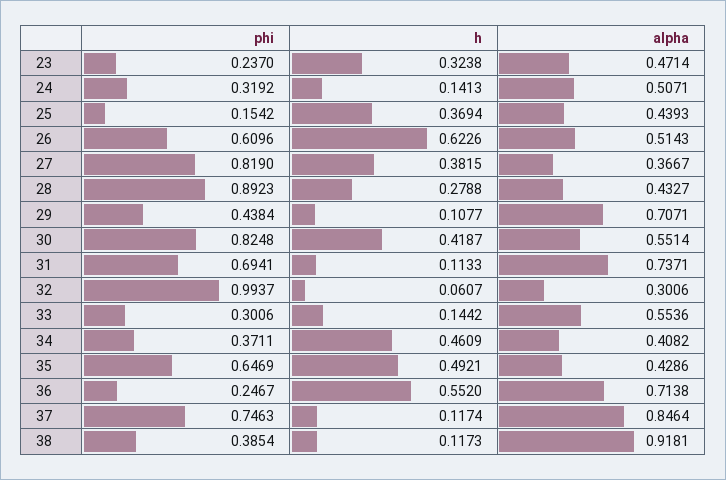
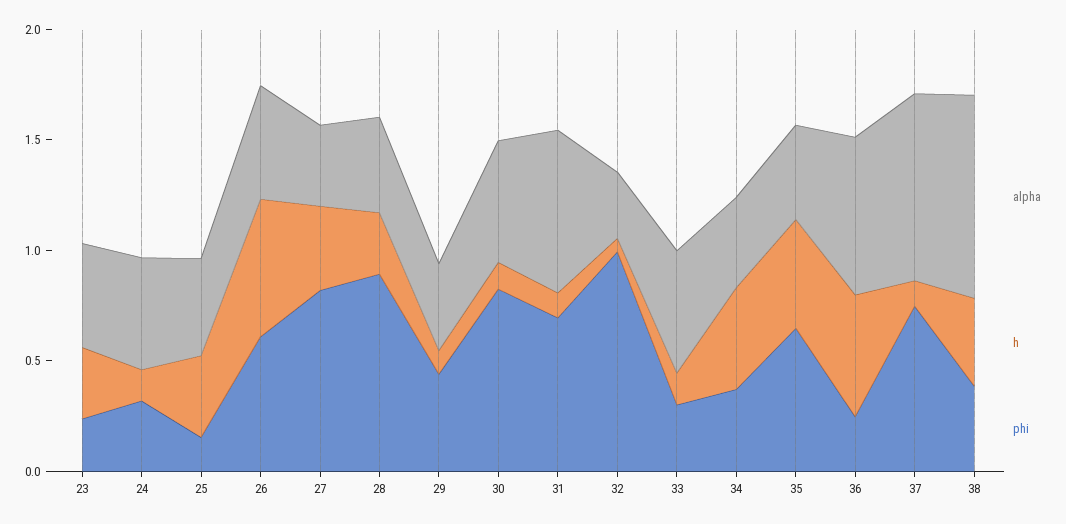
  {
    "phi": {
      "23": 0.237,
      "24": 0.3192,
      "25": 0.1542,
      "26": 0.6096,
      "27": 0.819,
      "28": 0.8923,
      "29": 0.4384,
      "30": 0.8248,
      "31": 0.6941,
      "32": 0.9937,
      "33": 0.3006,
      "34": 0.3711,
      "35": 0.6469,
      "36": 0.2467,
      "37": 0.7463,
      "38": 0.3854
    },
    "h": {
      "23": 0.3238,
      "24": 0.1413,
      "25": 0.3694,
      "26": 0.6226,
      "27": 0.3815,
      "28": 0.2788,
      "29": 0.1077,
-     "30": 0.4187,
+     "30": 0.1,
      "31": 0.1133,
      "32": 0.0607,
      "33": 0.1442,
      "34": 0.4609,
      "35": 0.4921,
      "36": 0.552,
      "37": 0.1174,
-     "38": 0.1173
+     "38": 0.4
    },
    "alpha": {
      "23": 0.4714,
      "24": 0.5071,
      "25": 0.4393,
      "26": 0.5143,
      "27": 0.3667,
      "28": 0.4327,
-     "29": 0.7071,
+     "29": 0.4,
      "30": 0.5514,
      "31": 0.7371,
      "32": 0.3006,
      "33": 0.5536,
      "34": 0.4082,
      "35": 0.4286,
      "36": 0.7138,
      "37": 0.8464,
      "38": 0.9181
    }
  }

